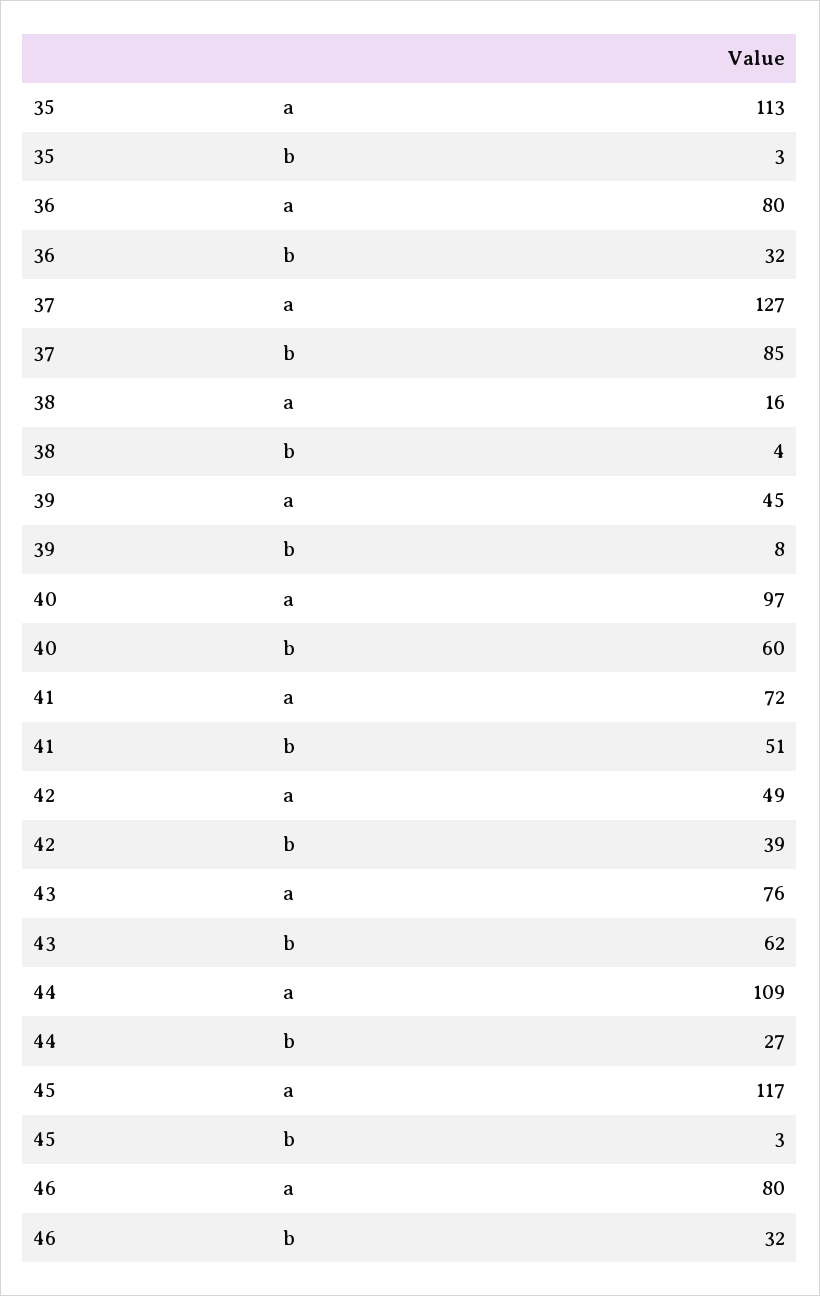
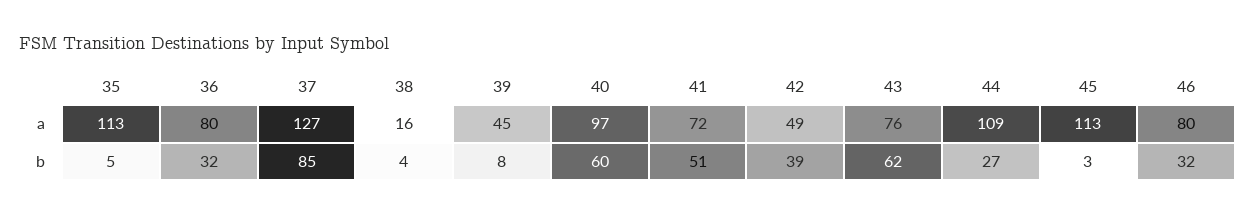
  {
    "35": {
      "a": 113,
-     "b": 3
+     "b": 5
    },
    "36": {
      "a": 80,
      "b": 32
    },
    "37": {
      "a": 127,
      "b": 85
    },
    "38": {
      "a": 16,
      "b": 4
    },
    "39": {
      "a": 45,
      "b": 8
    },
    "40": {
      "a": 97,
      "b": 60
    },
    "41": {
      "a": 72,
      "b": 51
    },
    "42": {
      "a": 49,
      "b": 39
    },
    "43": {
      "a": 76,
      "b": 62
    },
    "44": {
      "a": 109,
      "b": 27
    },
    "45": {
-     "a": 117,
+     "a": 113,
      "b": 3
    },
    "46": {
      "a": 80,
      "b": 32
    }
  }

